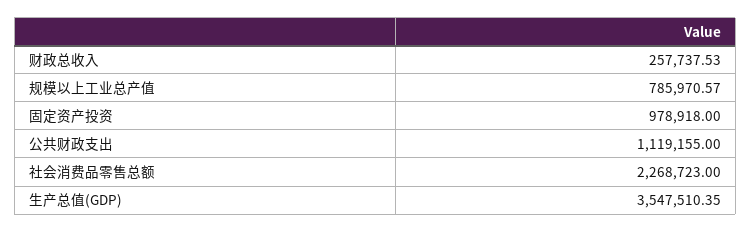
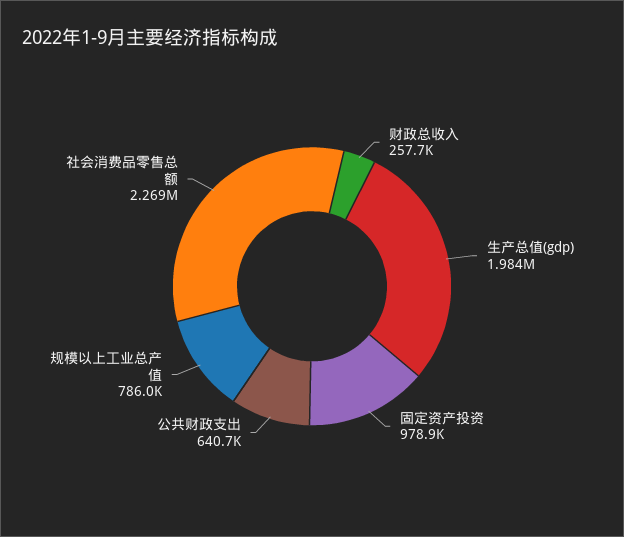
  {
    "财政总收入": 257737.53,
    "规模以上工业总产值": 785970.57,
    "固定资产投资": 978918,
-   "公共财政支出": 1119155,
+   "公共财政支出": 640700,
    "社会消费品零售总额": 2268723,
-   "生产总值(GDP)": 3547510.35
+   "生产总值(GDP)": 1984000
  }

